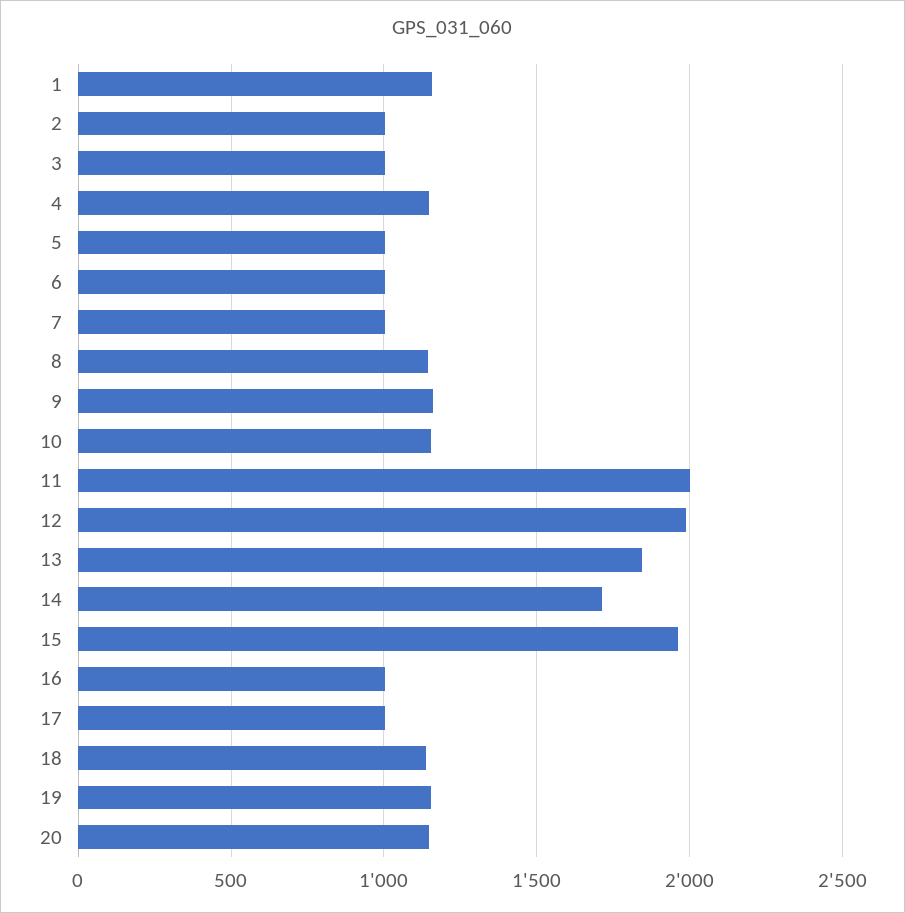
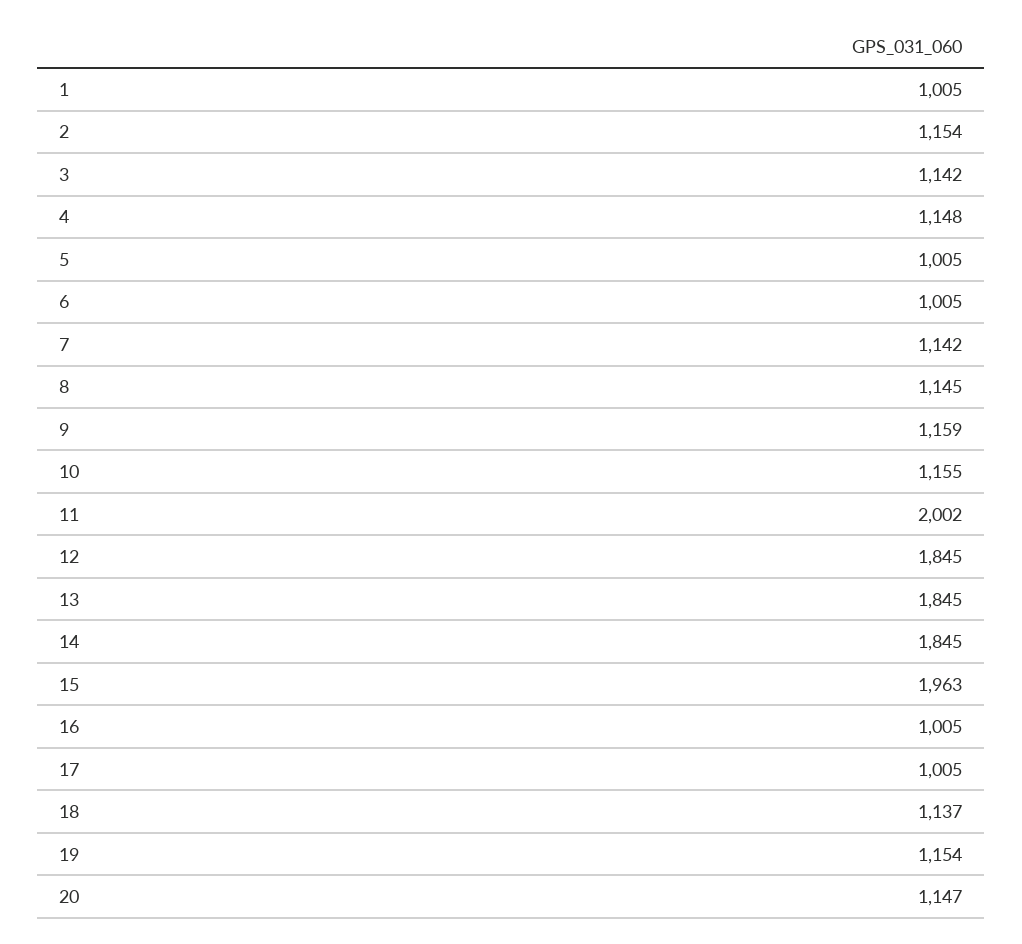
  {
-   "1": 1150,
+   "1": 1005,
-   "2": 1000,
+   "2": 1154,
-   "3": 1000,
+   "3": 1142,
    "4": 1148,
    "5": 1005,
    "6": 1005,
-   "7": 1000,
+   "7": 1142,
    "8": 1145,
    "9": 1159,
    "10": 1155,
    "11": 2002,
-   "12": 2000,
+   "12": 1845,
    "13": 1845,
-   "14": 1700,
+   "14": 1845,
    "15": 1963,
    "16": 1005,
    "17": 1005,
    "18": 1137,
    "19": 1154,
    "20": 1147
  }

